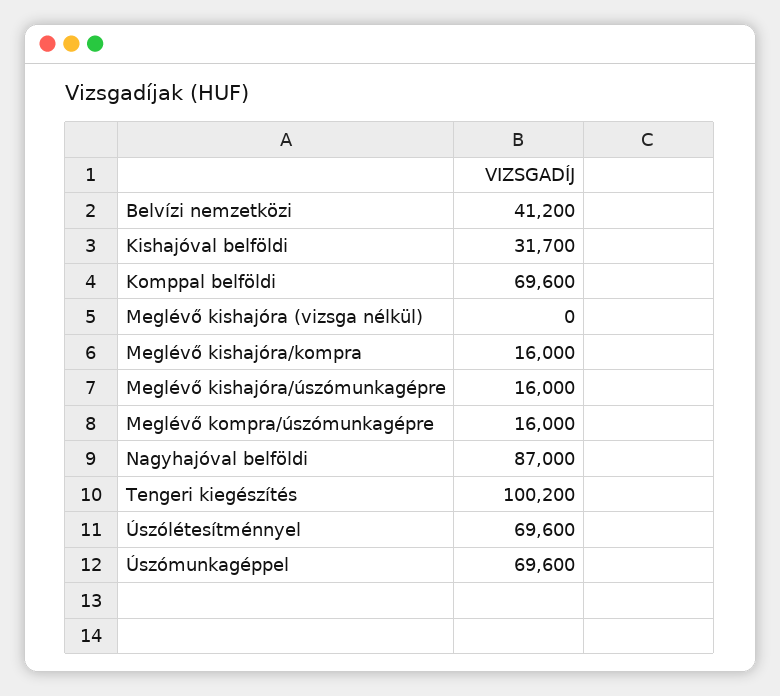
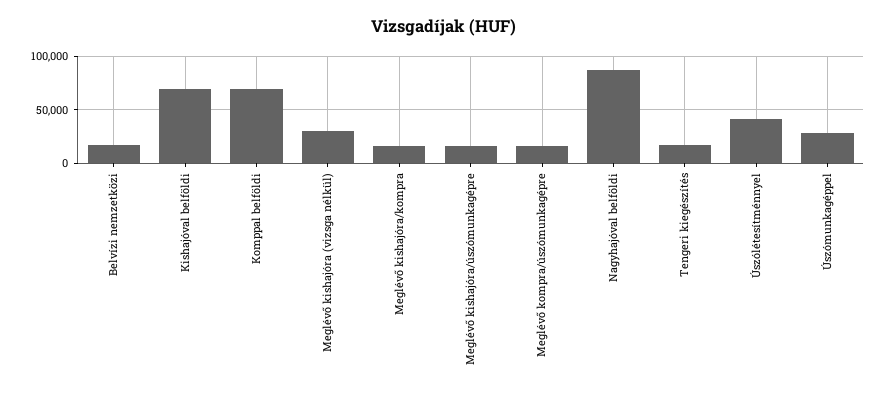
  {
-   "Belvízi nemzetközi": 41200,
+   "Belvízi nemzetközi": 20000,
-   "Kishajóval belföldi": 31700,
+   "Kishajóval belföldi": 70000,
    "Komppal belföldi": 69600,
-   "Meglévő kishajóra (vizsga nélkül)": 0,
+   "Meglévő kishajóra (vizsga nélkül)": 30000,
    "Meglévő kishajóra/kompra": 16000,
    "Meglévő kishajóra/úszómunkagépre": 16000,
    "Meglévő kompra/úszómunkagépre": 16000,
    "Nagyhajóval belföldi": 87000,
-   "Tengeri kiegészítés": 100200,
+   "Tengeri kiegészítés": 20000,
-   "Úszólétesítménnyel": 69600,
+   "Úszólétesítménnyel": 40000,
-   "Úszómunkagéppel": 69600
+   "Úszómunkagéppel": 30000
  }

